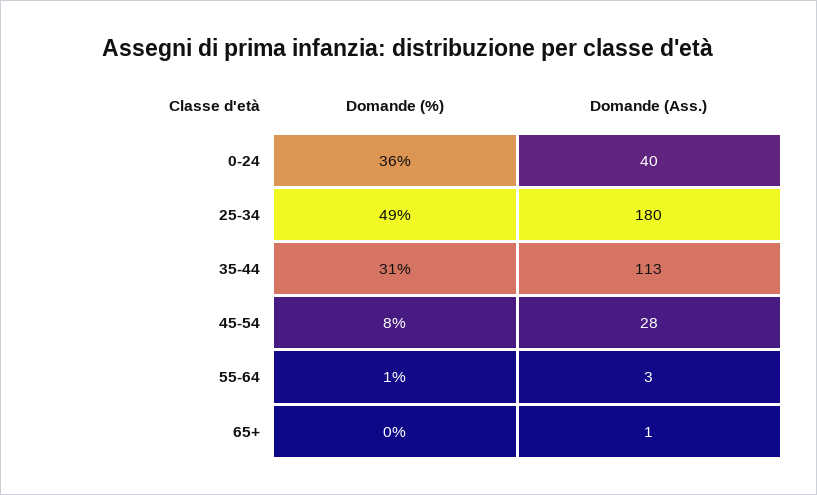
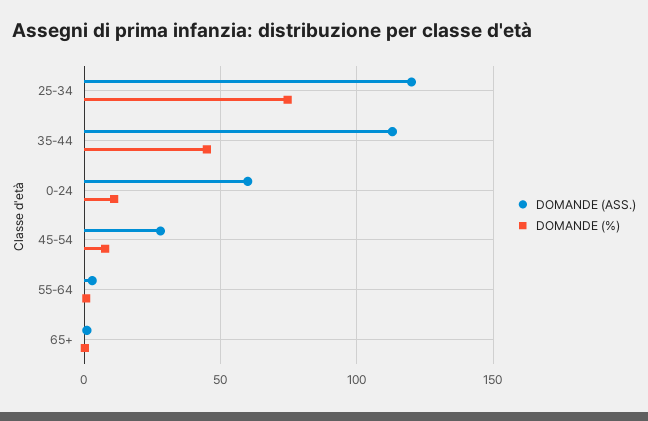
  {
    "Domande (%)": {
-     "0-24": 36,
+     "0-24": 10,
-     "25-34": 49,
+     "25-34": 75,
-     "35-44": 31,
+     "35-44": 45,
      "45-54": 8,
      "55-64": 1,
      "65+": 0
    },
    "Domande (Ass.)": {
-     "0-24": 40,
+     "0-24": 60,
-     "25-34": 180,
+     "25-34": 120,
      "35-44": 113,
      "45-54": 28,
      "55-64": 3,
      "65+": 1
    }
  }

